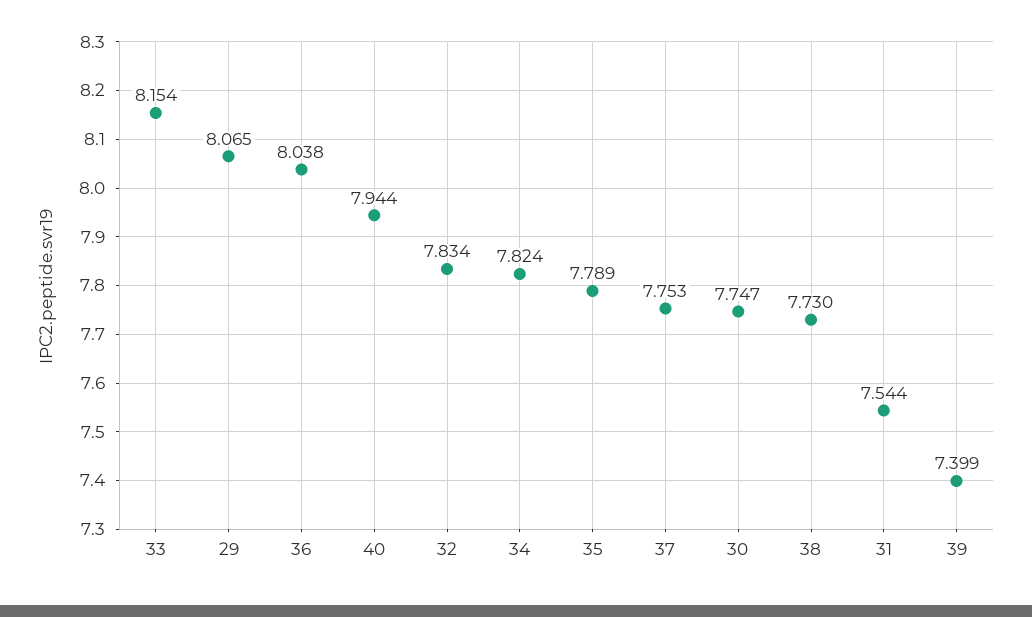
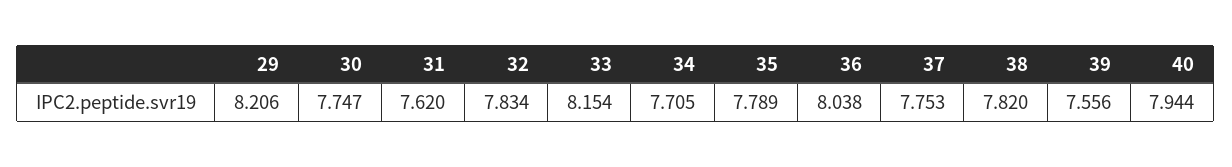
  {
    "33": 8.154,
-   "29": 8.065,
+   "29": 8.206,
    "36": 8.038,
    "40": 7.944,
    "32": 7.834,
-   "34": 7.824,
+   "34": 7.705,
    "35": 7.789,
    "37": 7.753,
    "30": 7.747,
-   "38": 7.73,
+   "38": 7.82,
-   "31": 7.544,
+   "31": 7.62,
-   "39": 7.399
+   "39": 7.556
  }

